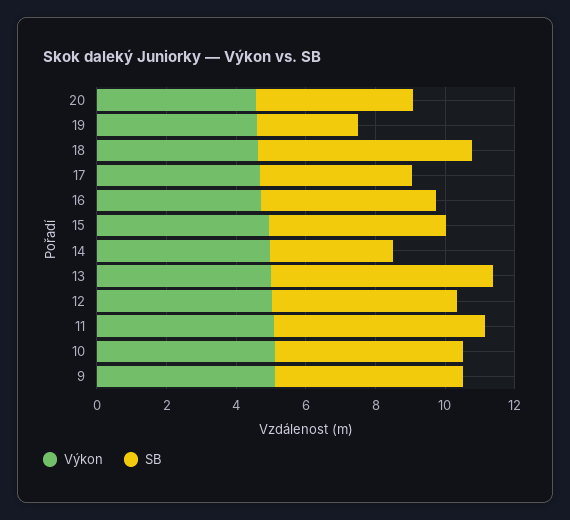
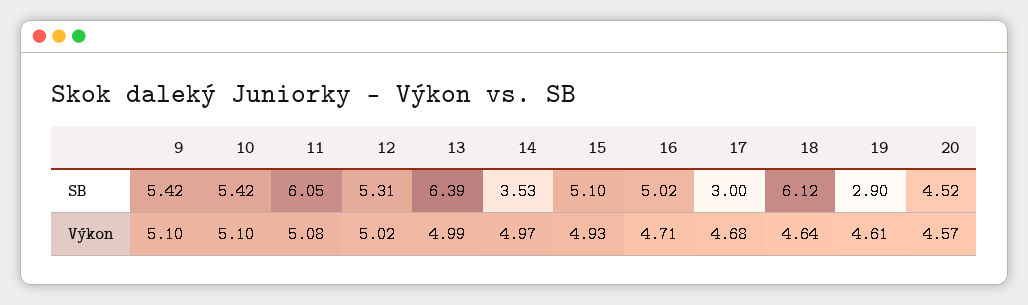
  {
    "Výkon": {
      "20": 4.57,
      "19": 4.61,
      "18": 4.64,
      "17": 4.68,
      "16": 4.71,
      "15": 4.93,
      "14": 4.97,
      "13": 4.99,
      "12": 5.02,
      "11": 5.08,
      "10": 5.1,
      "9": 5.1
    },
    "SB": {
      "20": 4.52,
      "19": 2.9,
      "18": 6.12,
-     "17": 4.5,
+     "17": 3,
      "16": 5.02,
      "15": 5.1,
      "14": 3.53,
      "13": 6.39,
      "12": 5.31,
      "11": 6.05,
      "10": 5.42,
      "9": 5.42
    }
  }

